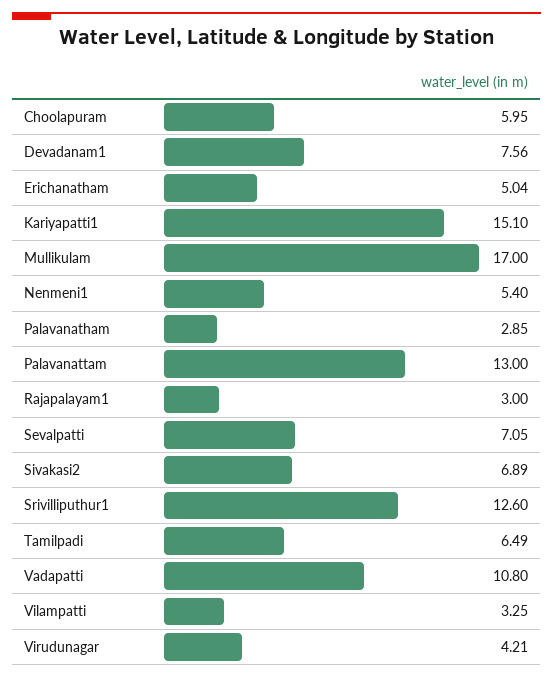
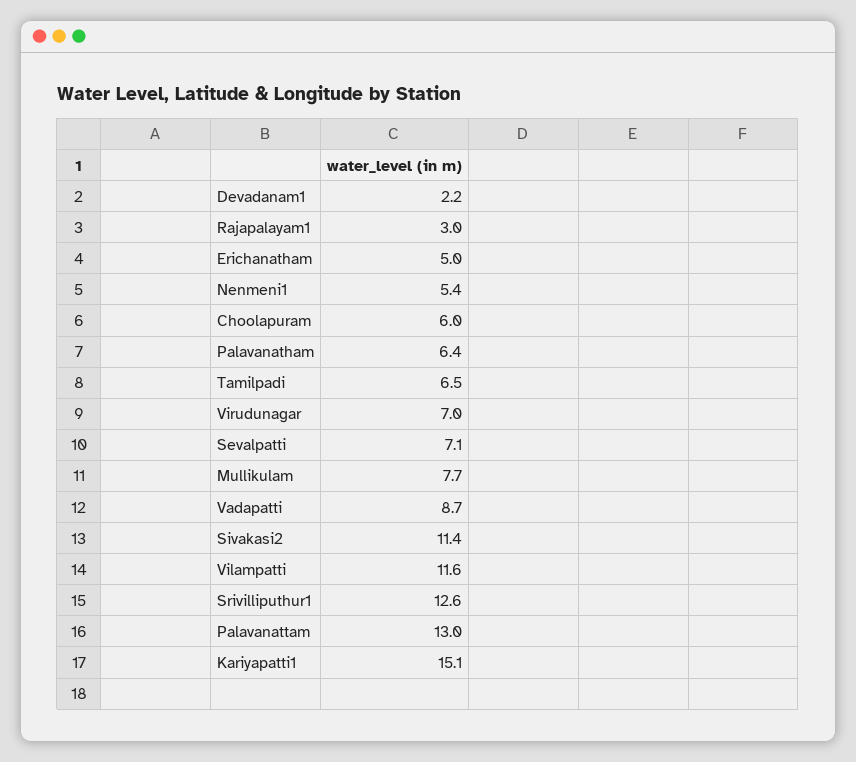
  {
    "Choolapuram": 5.95,
-   "Devadanam1": 7.56,
+   "Devadanam1": 2.2,
    "Erichanatham": 5.04,
    "Kariyapatti1": 15.1,
-   "Mullikulam": 17,
+   "Mullikulam": 7.7,
    "Nenmeni1": 5.4,
-   "Palavanatham": 2.85,
+   "Palavanatham": 6.4,
    "Palavanattam": 13,
    "Rajapalayam1": 3,
    "Sevalpatti": 7.05,
-   "Sivakasi2": 6.89,
+   "Sivakasi2": 11.4,
    "Srivilliputhur1": 12.6,
    "Tamilpadi": 6.49,
-   "Vadapatti": 10.8,
+   "Vadapatti": 8.7,
-   "Vilampatti": 3.25,
+   "Vilampatti": 11.6,
-   "Virudunagar": 4.21
+   "Virudunagar": 7
  }

